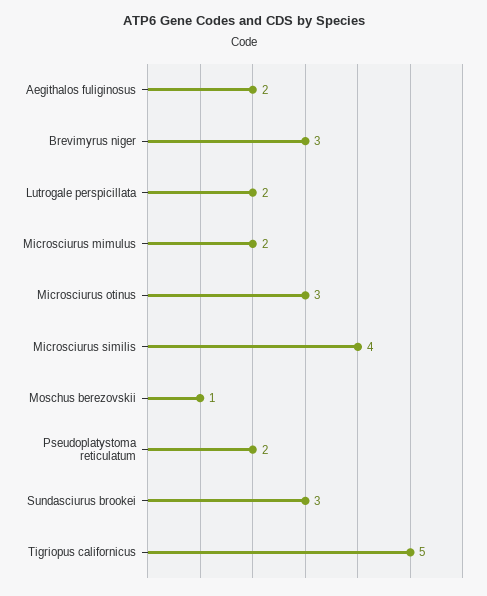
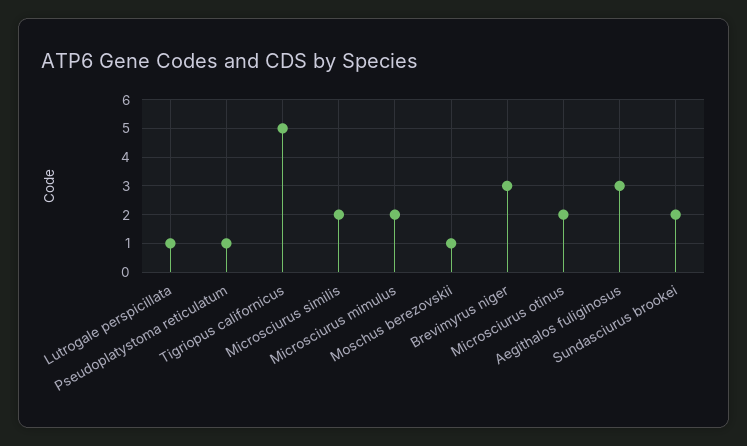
  {
-   "Aegithalos fuliginosus": 2,
+   "Aegithalos fuliginosus": 3,
    "Brevimyrus niger": 3,
-   "Lutrogale perspicillata": 2,
+   "Lutrogale perspicillata": 1,
    "Microsciurus mimulus": 2,
-   "Microsciurus otinus": 3,
+   "Microsciurus otinus": 2,
-   "Microsciurus similis": 4,
+   "Microsciurus similis": 2,
    "Moschus berezovskii": 1,
-   "Pseudoplatystoma reticulatum": 2,
+   "Pseudoplatystoma reticulatum": 1,
-   "Sundasciurus brookei": 3,
+   "Sundasciurus brookei": 2,
    "Tigriopus californicus": 5
  }

